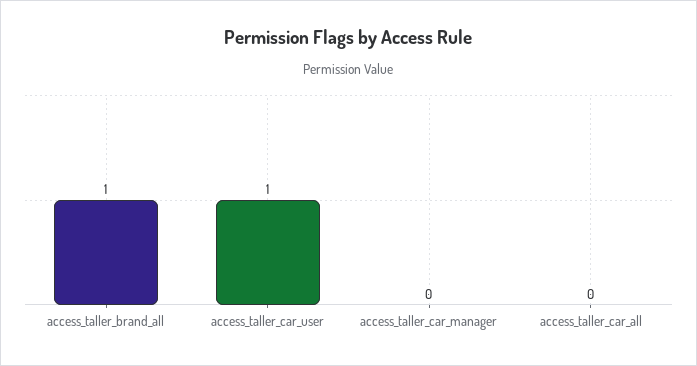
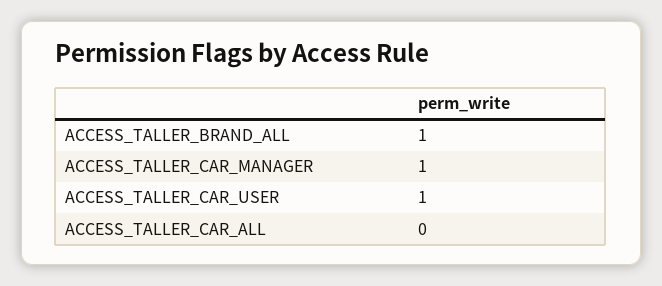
  {
    "access_taller_brand_all": 1,
    "access_taller_car_user": 1,
-   "access_taller_car_manager": 0,
+   "access_taller_car_manager": 1,
    "access_taller_car_all": 0
  }

